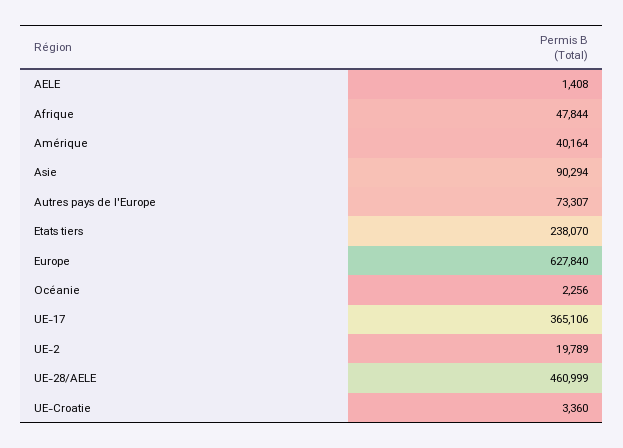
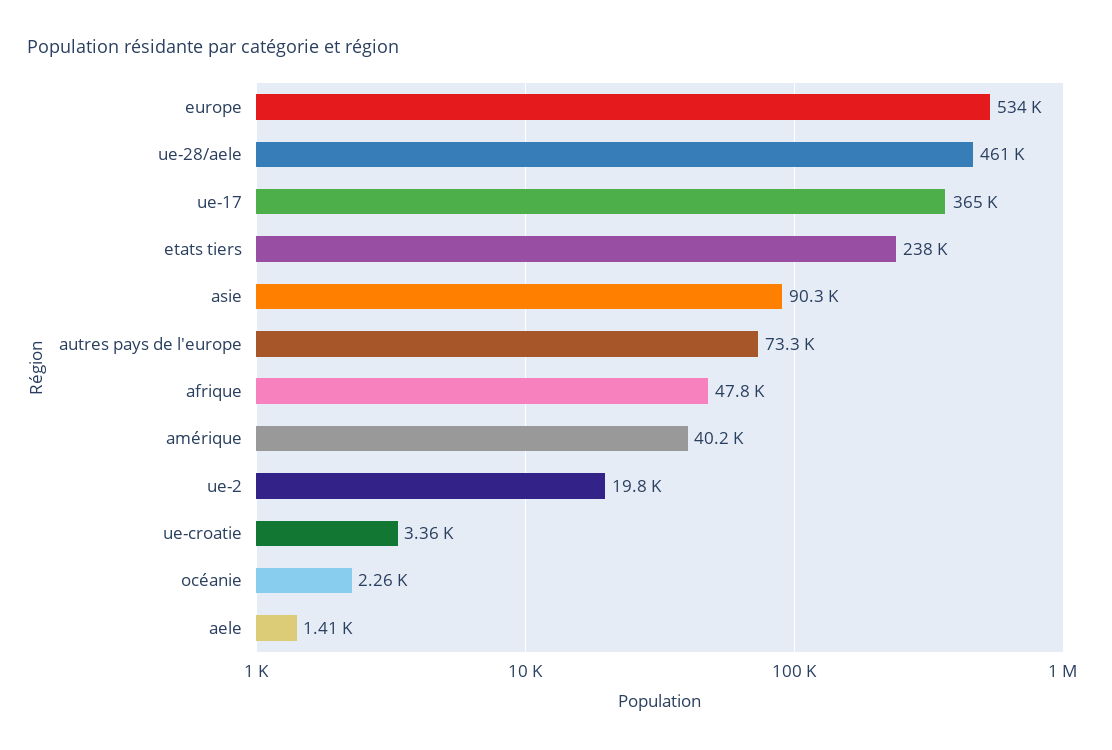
  {
    "AELE": 1408,
    "Afrique": 47844,
    "Amérique": 40164,
    "Asie": 90294,
    "Autres pays de l'Europe": 73307,
    "Etats tiers": 238070,
-   "Europe": 627840,
+   "Europe": 534000,
    "Océanie": 2256,
    "UE-17": 365106,
    "UE-2": 19789,
    "UE-28/AELE": 460999,
    "UE-Croatie": 3360
  }

